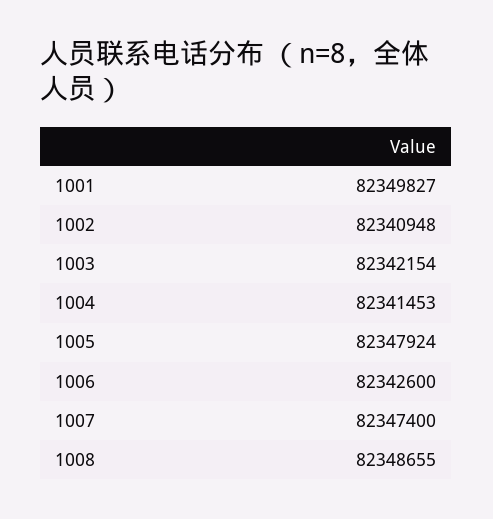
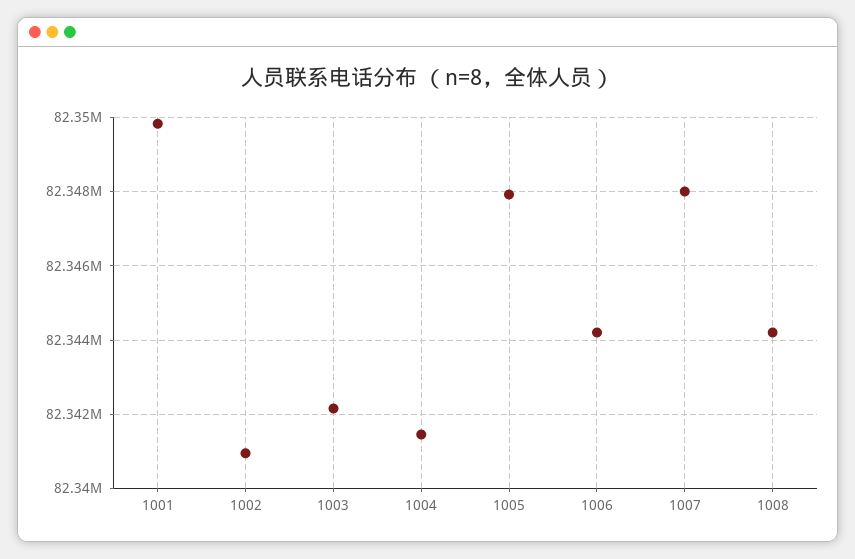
  {
    "1001": 82349827,
    "1002": 82340948,
    "1003": 82342154,
    "1004": 82341453,
    "1005": 82347924,
-   "1006": 82342600,
+   "1006": 82344200,
-   "1007": 82347400,
+   "1007": 82348000,
-   "1008": 82348655
+   "1008": 82344200
  }

